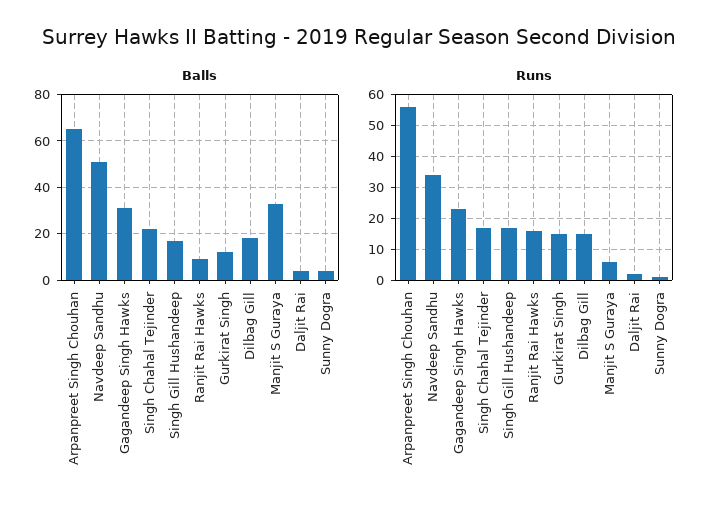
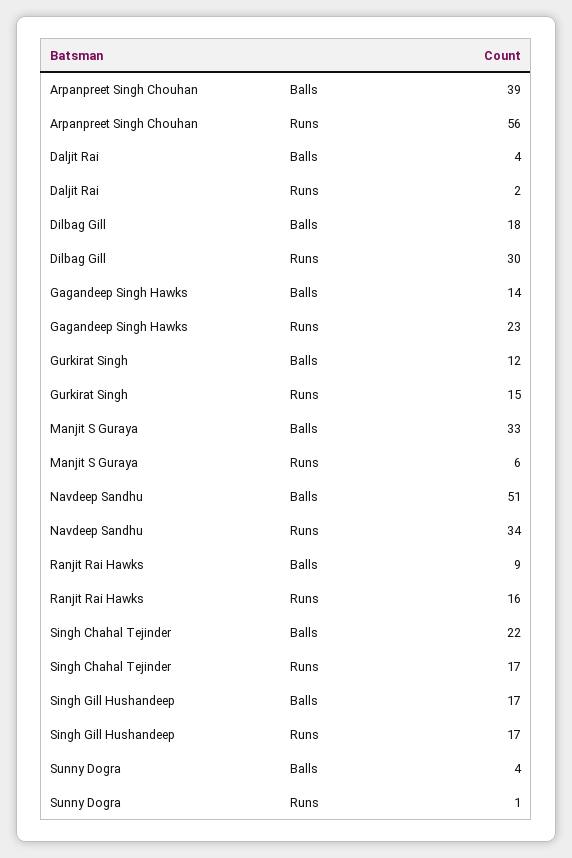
  {
    "Balls": {
-     "Arpanpreet Singh Chouhan": 65,
+     "Arpanpreet Singh Chouhan": 39,
      "Navdeep Sandhu": 51,
-     "Gagandeep Singh Hawks": 30,
+     "Gagandeep Singh Hawks": 14,
      "Singh Chahal Tejinder": 22,
      "Singh Gill Hushandeep": 17,
      "Ranjit Rai Hawks": 9,
      "Gurkirat Singh": 12,
      "Dilbag Gill": 18,
      "Manjit S Guraya": 33,
      "Daljit Rai": 4,
      "Sunny Dogra": 4
    },
    "Runs": {
      "Arpanpreet Singh Chouhan": 56,
      "Navdeep Sandhu": 34,
      "Gagandeep Singh Hawks": 23,
      "Singh Chahal Tejinder": 17,
      "Singh Gill Hushandeep": 17,
      "Ranjit Rai Hawks": 16,
      "Gurkirat Singh": 15,
-     "Dilbag Gill": 15,
+     "Dilbag Gill": 30,
      "Manjit S Guraya": 6,
      "Daljit Rai": 2,
      "Sunny Dogra": 1
    }
  }

